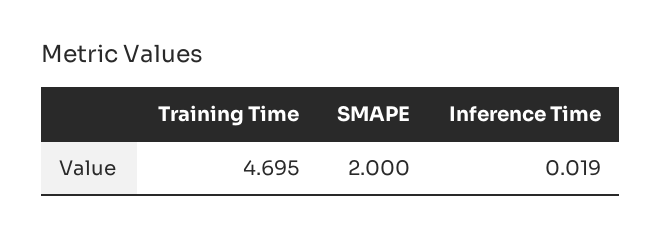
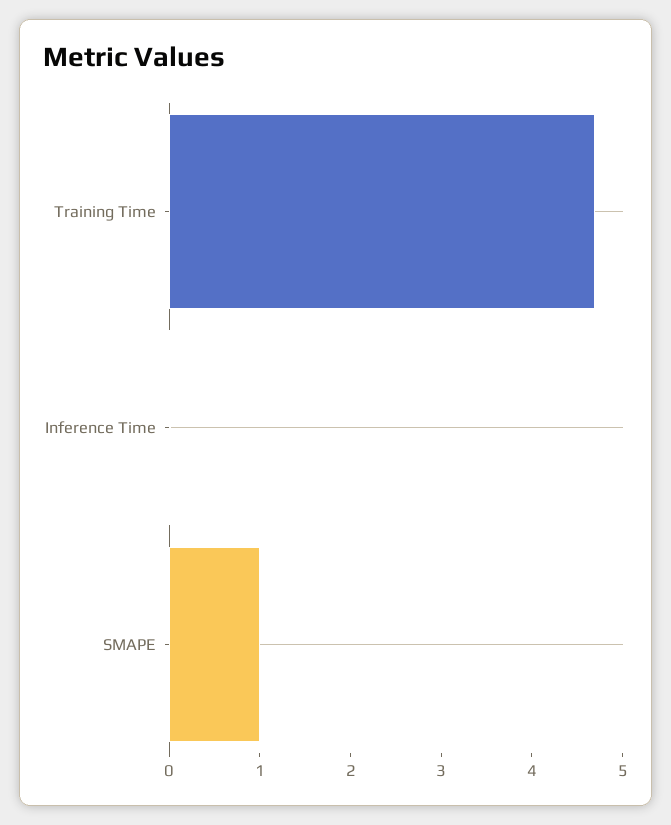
  {
    "Training Time": 4.695,
-   "SMAPE": 2,
+   "SMAPE": 1,
    "Inference Time": 0.019
  }

